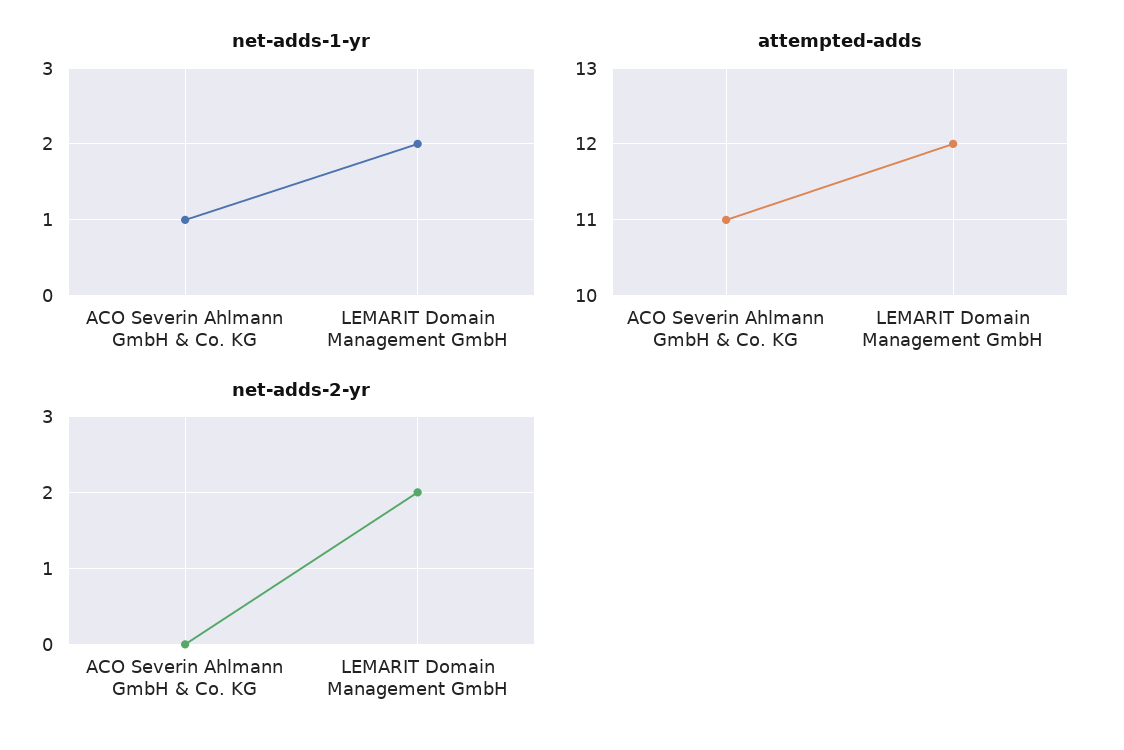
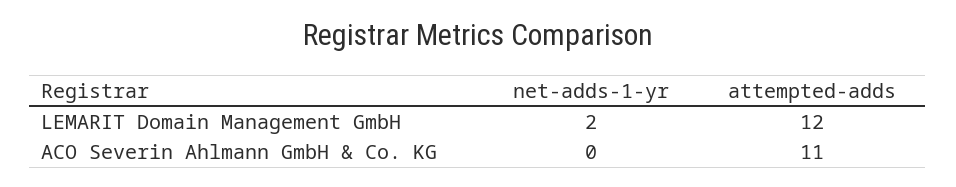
  {
    "net-adds-1-yr": {
-     "ACO Severin Ahlmann GmbH & Co. KG": 1,
+     "ACO Severin Ahlmann GmbH & Co. KG": 0,
      "LEMARIT Domain Management GmbH": 2
    },
    "attempted-adds": {
      "ACO Severin Ahlmann GmbH & Co. KG": 11,
      "LEMARIT Domain Management GmbH": 12
-   },
+   }
-   "net-adds-2-yr": {
-     "ACO Severin Ahlmann GmbH & Co. KG": 0,
-     "LEMARIT Domain Management GmbH": 2
-   }
  }

